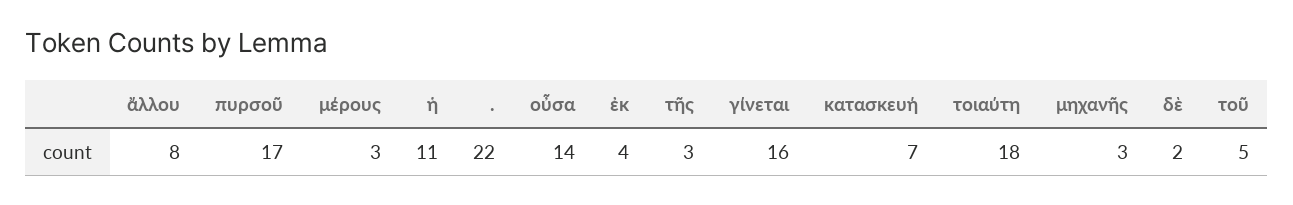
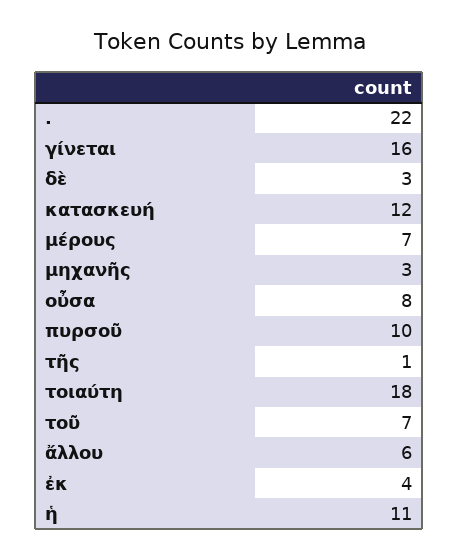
  {
-   "ἄλλου": 8,
+   "ἄλλου": 6,
-   "πυρσοῦ": 17,
+   "πυρσοῦ": 10,
-   "μέρους": 3,
+   "μέρους": 7,
    "ἡ": 11,
    ".": 22,
-   "οὖσα": 14,
+   "οὖσα": 8,
    "ἐκ": 4,
-   "τῆς": 3,
+   "τῆς": 1,
    "γίνεται": 16,
-   "κατασκευή": 7,
+   "κατασκευή": 12,
    "τοιαύτη": 18,
    "μηχανῆς": 3,
-   "δὲ": 2,
+   "δὲ": 3,
-   "τοῦ": 5
+   "τοῦ": 7
  }

